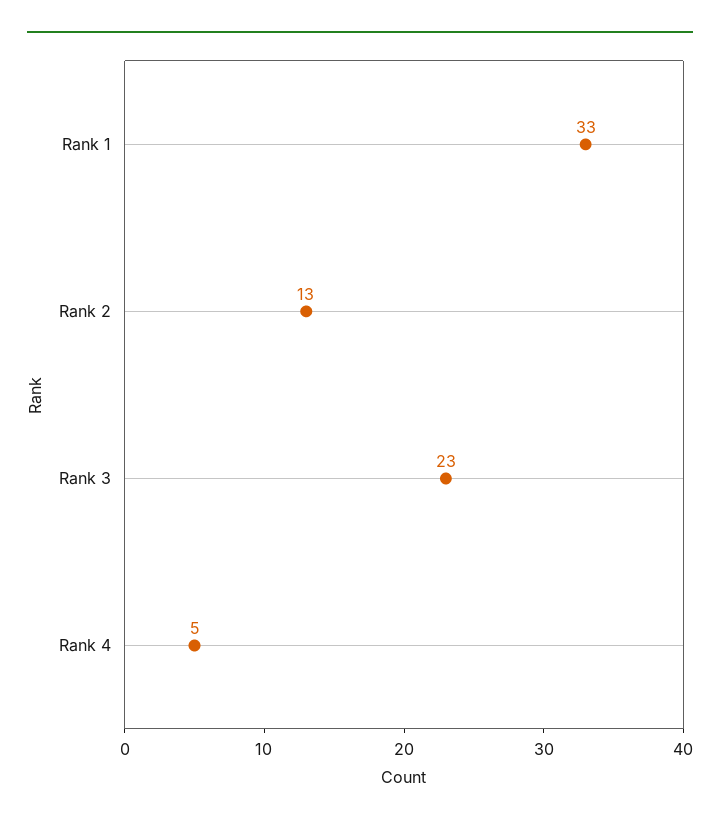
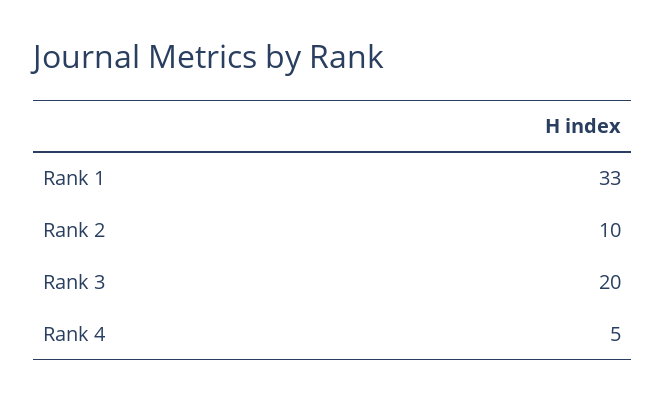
  {
    "Rank 1": 33,
-   "Rank 2": 13,
+   "Rank 2": 10,
-   "Rank 3": 23,
+   "Rank 3": 20,
    "Rank 4": 5
  }

